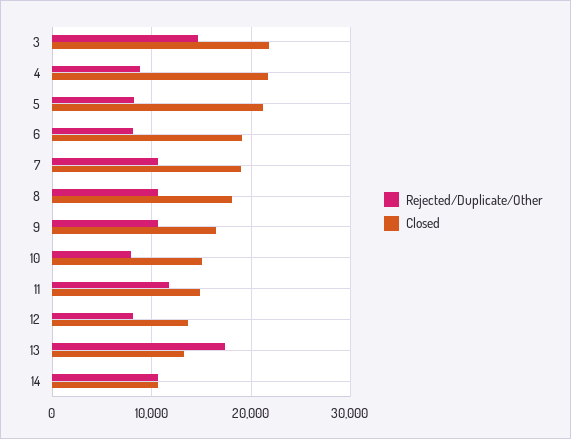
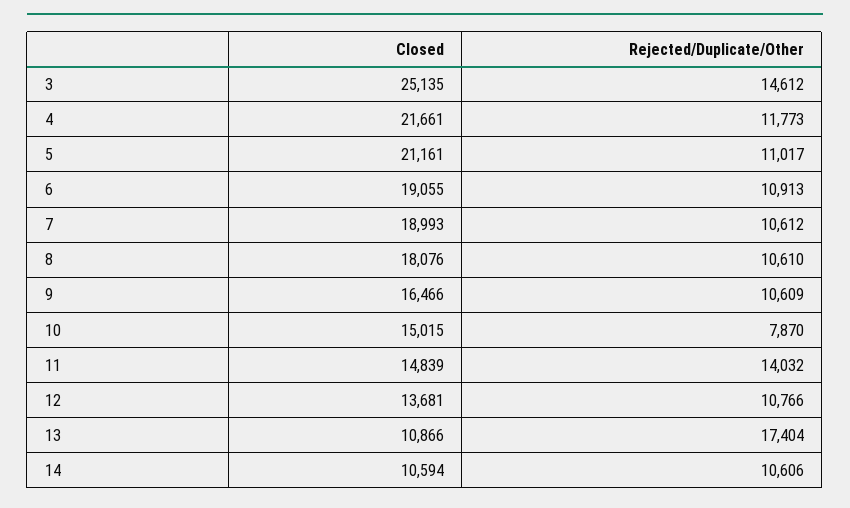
  {
    "Rejected/Duplicate/Other": {
      "3": 14612,
-     "4": 9000,
+     "4": 11773,
-     "5": 8000,
+     "5": 11017,
-     "6": 8000,
+     "6": 10913,
      "7": 10612,
      "8": 10610,
      "9": 10609,
      "10": 7870,
-     "11": 12000,
+     "11": 14032,
-     "12": 8000,
+     "12": 10766,
      "13": 17404,
      "14": 10606
    },
    "Closed": {
-     "3": 22000,
+     "3": 25135,
      "4": 21661,
      "5": 21161,
      "6": 19055,
      "7": 18993,
      "8": 18076,
      "9": 16466,
      "10": 15015,
      "11": 14839,
      "12": 13681,
-     "13": 13000,
+     "13": 10866,
      "14": 10594
    }
  }

